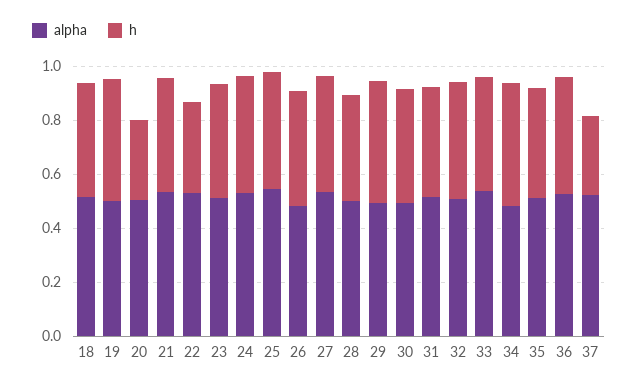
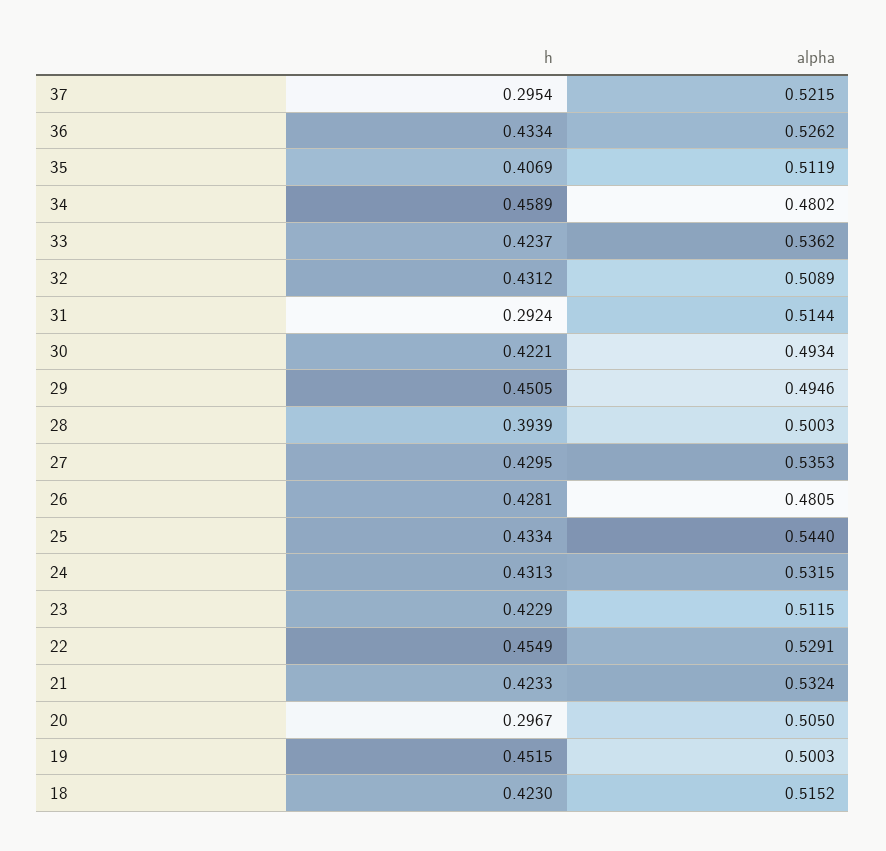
  {
    "alpha": {
      "18": 0.5152,
      "19": 0.5003,
      "20": 0.505,
      "21": 0.5324,
      "22": 0.5291,
      "23": 0.5115,
      "24": 0.5315,
      "25": 0.544,
      "26": 0.4805,
      "27": 0.5353,
      "28": 0.5003,
      "29": 0.4946,
      "30": 0.4934,
      "31": 0.5144,
      "32": 0.5089,
      "33": 0.5362,
      "34": 0.4802,
      "35": 0.5119,
      "36": 0.5262,
      "37": 0.5215
    },
    "h": {
      "18": 0.423,
      "19": 0.4515,
      "20": 0.2967,
      "21": 0.4233,
-     "22": 0.35,
+     "22": 0.4549,
      "23": 0.4229,
      "24": 0.4313,
      "25": 0.4334,
      "26": 0.4281,
      "27": 0.4295,
      "28": 0.3939,
      "29": 0.4505,
      "30": 0.4221,
-     "31": 0.4,
+     "31": 0.2924,
      "32": 0.4312,
      "33": 0.4237,
      "34": 0.4589,
      "35": 0.4069,
      "36": 0.4334,
      "37": 0.2954
    }
  }

